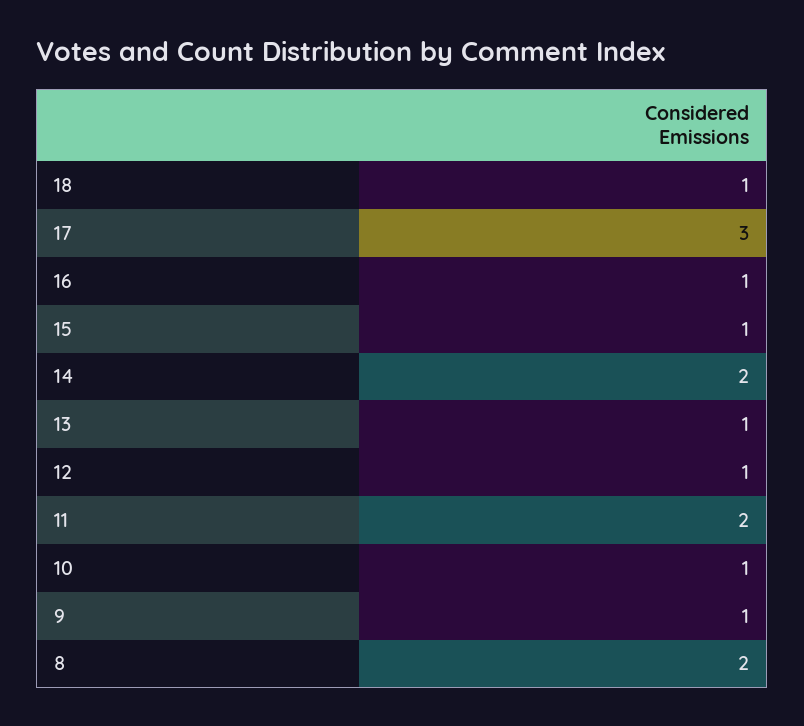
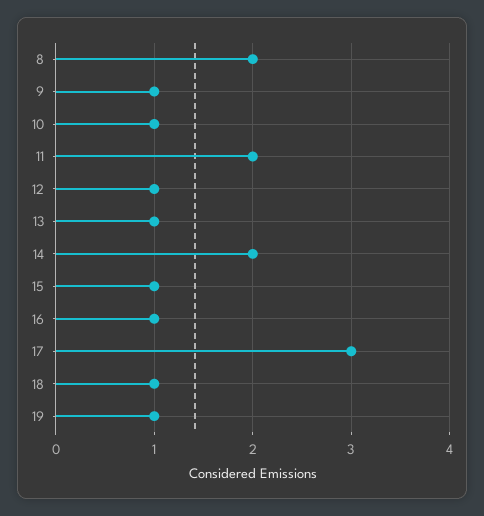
  {
    "18": 1,
    "17": 3,
    "16": 1,
    "15": 1,
    "14": 2,
    "13": 1,
    "12": 1,
    "11": 2,
    "10": 1,
    "9": 1,
-   "8": 2
+   "8": 2,
+   "19": 1
  }

